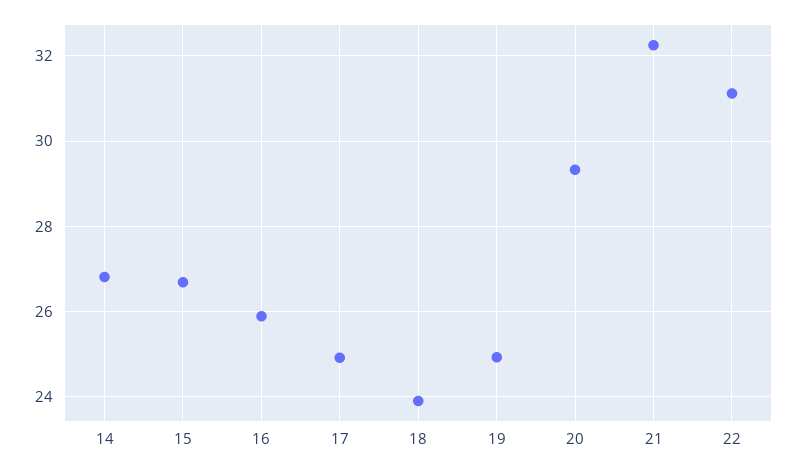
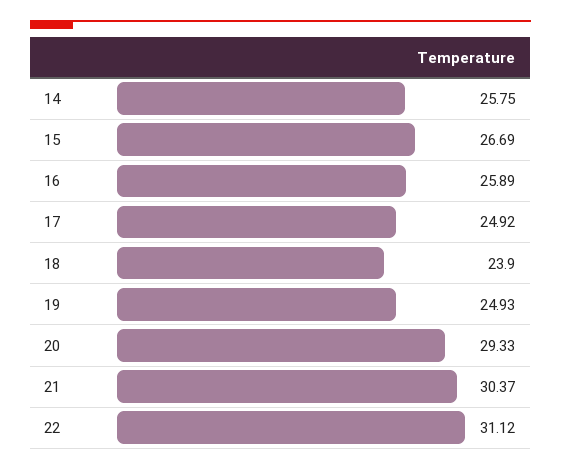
  {
-   "14": 26.8,
+   "14": 25.75,
    "15": 26.69,
    "16": 25.89,
    "17": 24.92,
    "18": 23.9,
    "19": 24.93,
    "20": 29.33,
-   "21": 32.2,
+   "21": 30.37,
    "22": 31.12
  }

